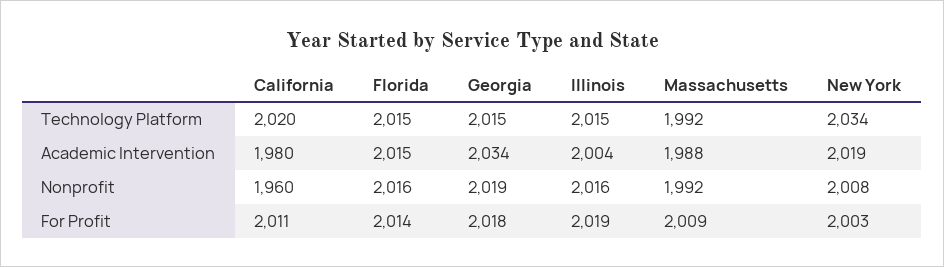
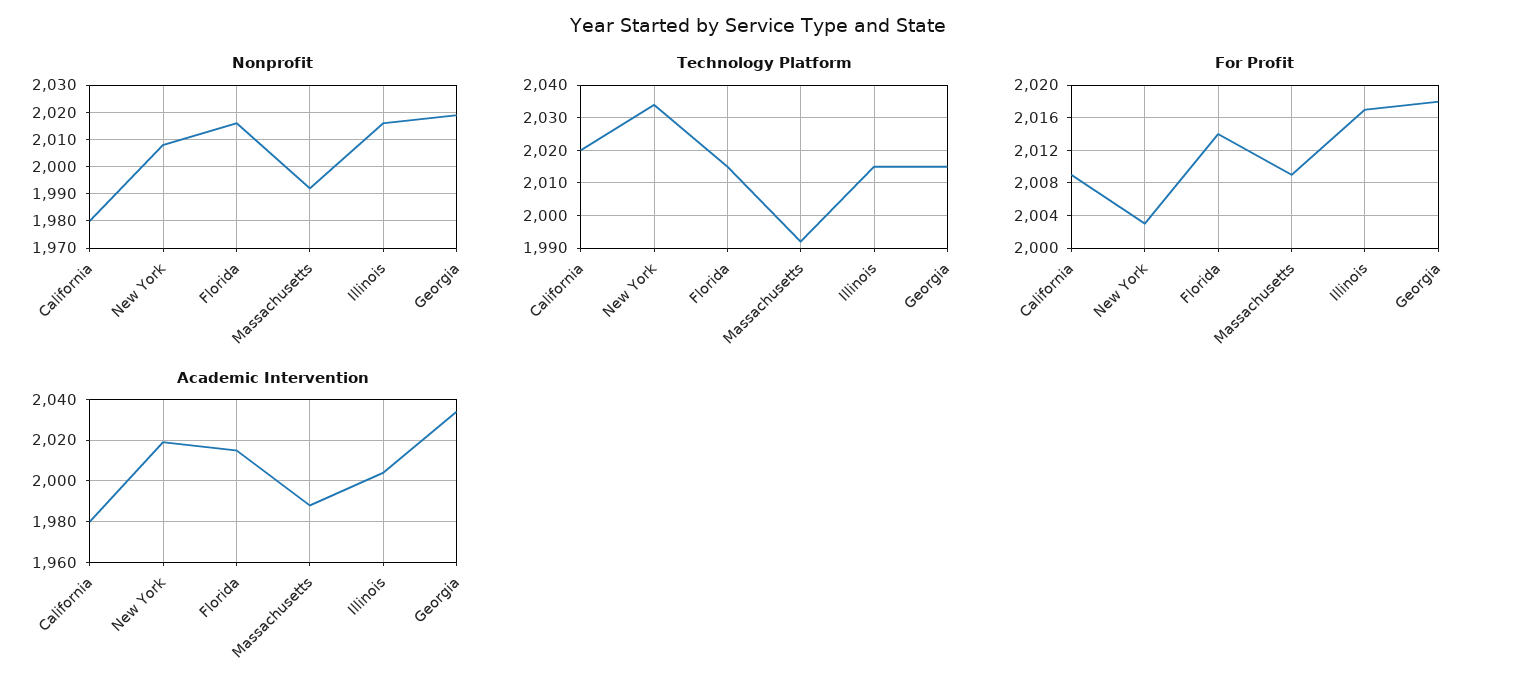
  {
    "Technology Platform": {
      "California": 2020,
      "Florida": 2015,
      "Georgia": 2015,
      "Illinois": 2015,
      "Massachusetts": 1992,
      "New York": 2034
    },
    "Academic Intervention": {
      "California": 1980,
      "Florida": 2015,
      "Georgia": 2034,
      "Illinois": 2004,
      "Massachusetts": 1988,
      "New York": 2019
    },
    "Nonprofit": {
-     "California": 1960,
+     "California": 1980,
      "Florida": 2016,
      "Georgia": 2019,
      "Illinois": 2016,
      "Massachusetts": 1992,
      "New York": 2008
    },
    "For Profit": {
-     "California": 2011,
+     "California": 2009,
      "Florida": 2014,
      "Georgia": 2018,
-     "Illinois": 2019,
+     "Illinois": 2017,
      "Massachusetts": 2009,
      "New York": 2003
    }
  }

